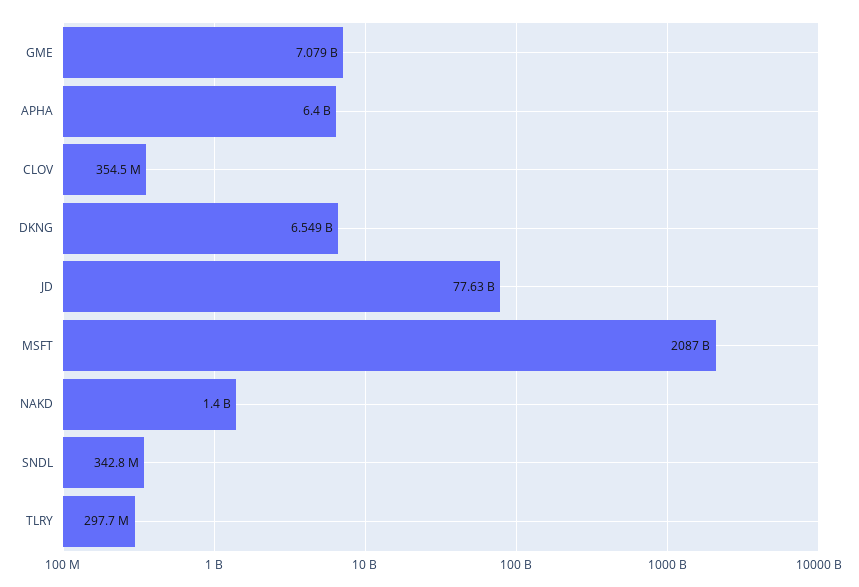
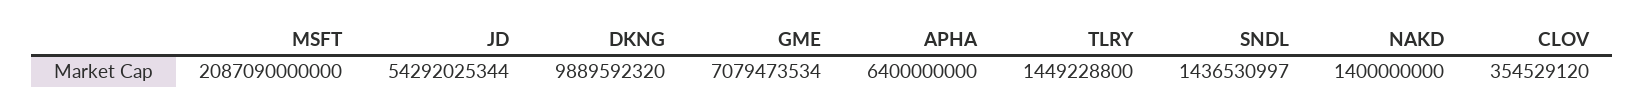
  {
    "GME": 7079473534,
    "APHA": 6400000000,
    "CLOV": 354529120,
-   "DKNG": 6549000000,
+   "DKNG": 9889592320,
-   "JD": 77630000000,
+   "JD": 54292025344,
    "MSFT": 2087090000000,
    "NAKD": 1400000000,
-   "SNDL": 342800000,
+   "SNDL": 1436530997,
-   "TLRY": 297700000
+   "TLRY": 1449228800
  }

